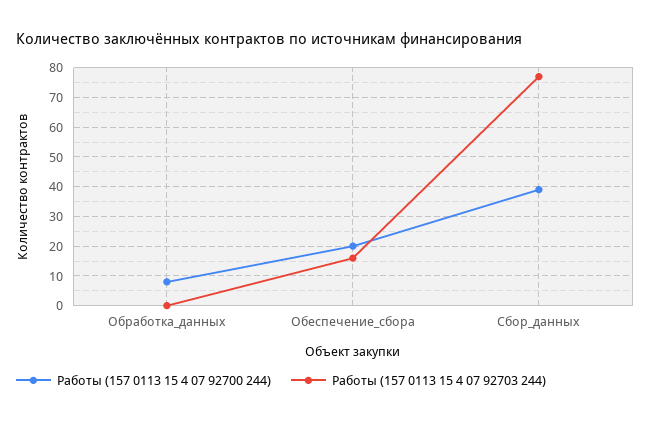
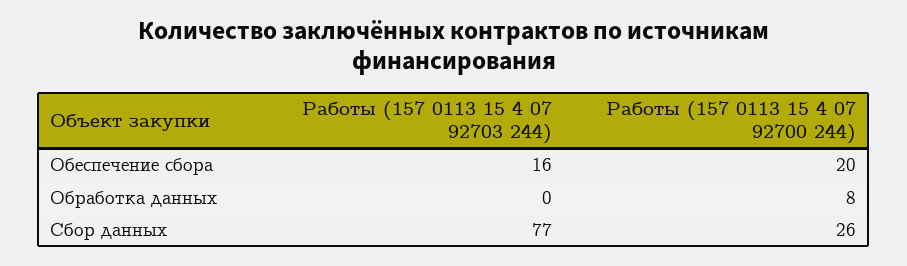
  {
    "Работы (157 0113 15 4 07 92700 244)": {
      "Обработка_данных": 8,
      "Обеспечение_сбора": 20,
-     "Сбор_данных": 40
+     "Сбор_данных": 26
    },
    "Работы (157 0113 15 4 07 92703 244)": {
      "Обработка_данных": 0,
      "Обеспечение_сбора": 16,
      "Сбор_данных": 77
    }
  }

